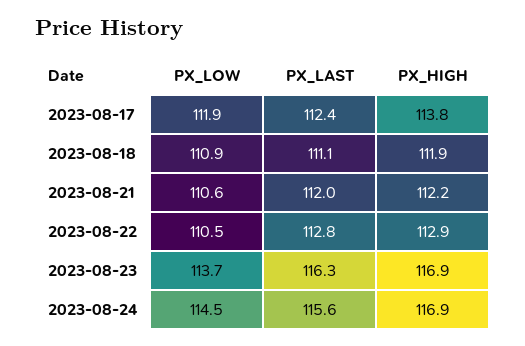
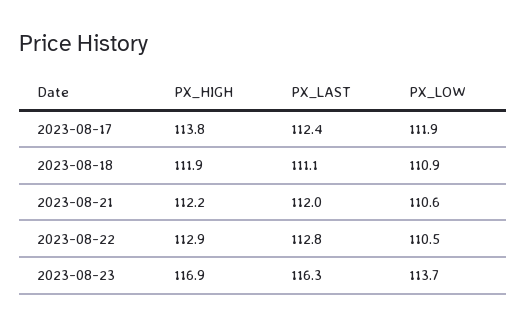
  {
    "PX_LOW": {
      "2023-08-17": 111.9,
      "2023-08-18": 110.9,
      "2023-08-21": 110.6,
      "2023-08-22": 110.5,
-     "2023-08-23": 113.7,
+     "2023-08-23": 113.7
-     "2023-08-24": 114.5
    },
    "PX_LAST": {
      "2023-08-17": 112.4,
      "2023-08-18": 111.1,
      "2023-08-21": 112,
      "2023-08-22": 112.8,
-     "2023-08-23": 116.3,
+     "2023-08-23": 116.3
-     "2023-08-24": 115.6
    },
    "PX_HIGH": {
      "2023-08-17": 113.8,
      "2023-08-18": 111.9,
      "2023-08-21": 112.2,
      "2023-08-22": 112.9,
-     "2023-08-23": 116.9,
+     "2023-08-23": 116.9
-     "2023-08-24": 116.9
    }
  }

